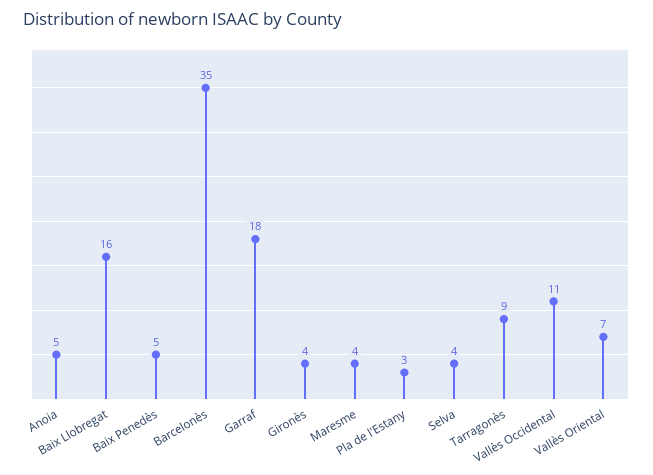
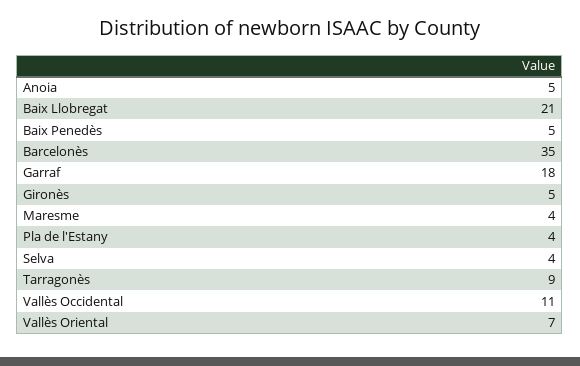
  {
    "Anoia": 5,
-   "Baix Llobregat": 16,
+   "Baix Llobregat": 21,
    "Baix Penedès": 5,
    "Barcelonès": 35,
    "Garraf": 18,
-   "Gironès": 4,
+   "Gironès": 5,
    "Maresme": 4,
-   "Pla de l'Estany": 3,
+   "Pla de l'Estany": 4,
    "Selva": 4,
    "Tarragonès": 9,
    "Vallès Occidental": 11,
    "Vallès Oriental": 7
  }

